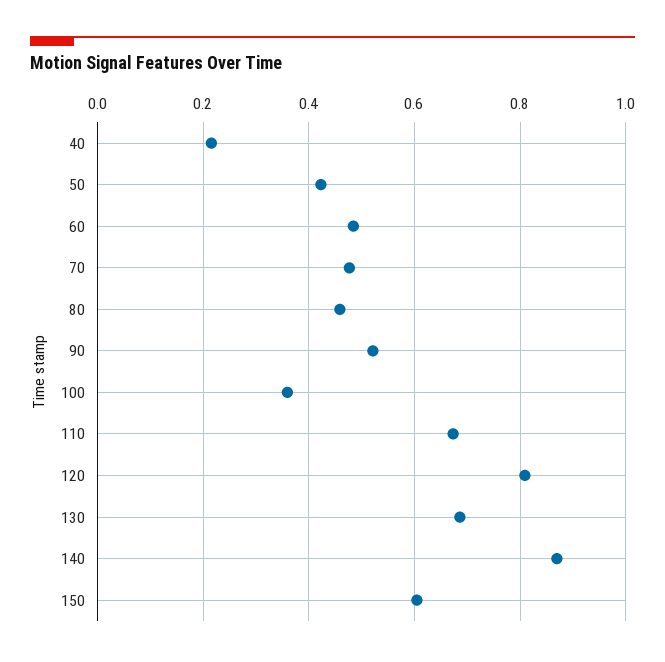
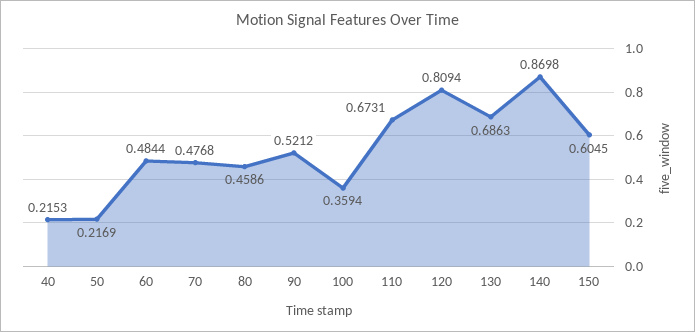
  {
    "40": 0.2153,
-   "50": 0.42,
+   "50": 0.2169,
    "60": 0.4844,
    "70": 0.4768,
    "80": 0.4586,
    "90": 0.5212,
    "100": 0.3594,
    "110": 0.6731,
    "120": 0.8094,
    "130": 0.6863,
    "140": 0.8698,
    "150": 0.6045
  }

